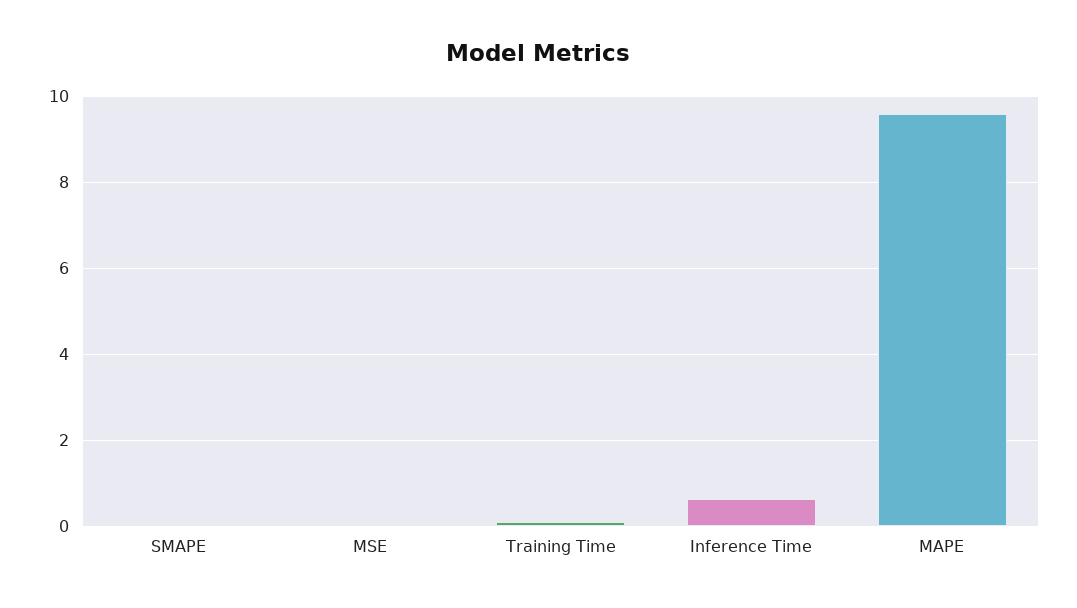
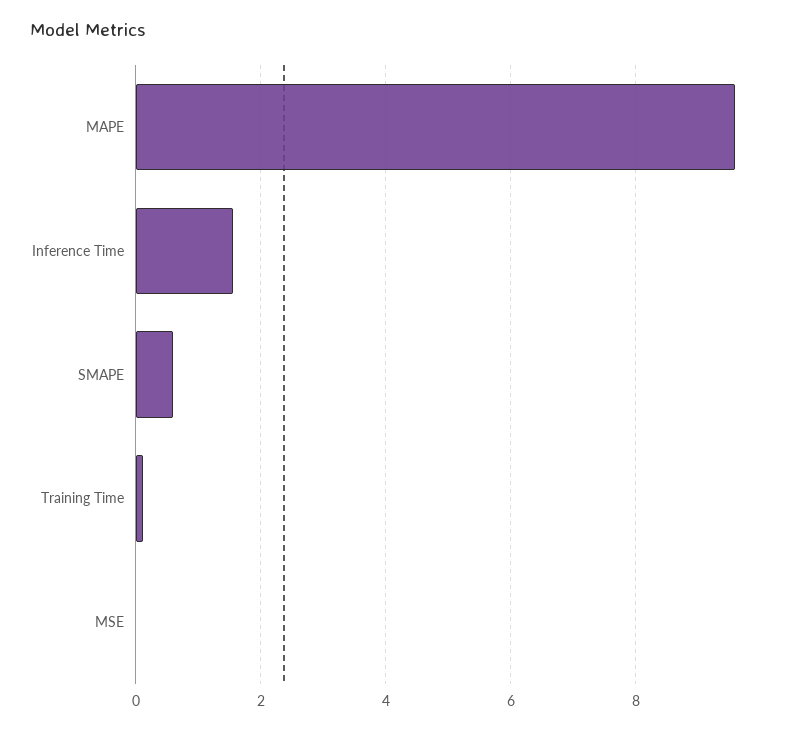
  {
-   "SMAPE": 0,
+   "SMAPE": 0.6,
    "MSE": 0,
    "Training Time": 0.2,
-   "Inference Time": 0.6,
+   "Inference Time": 1.6,
    "MAPE": 9.6
  }

